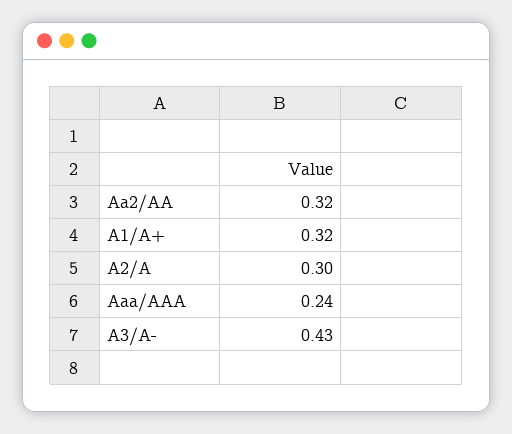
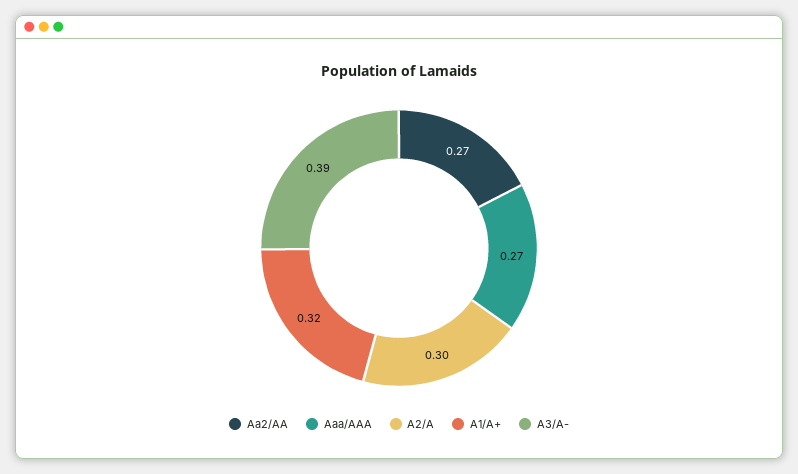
  {
-   "Aa2/AA": 0.32,
+   "Aa2/AA": 0.27,
    "A1/A+": 0.32,
    "A2/A": 0.3,
-   "Aaa/AAA": 0.24,
+   "Aaa/AAA": 0.27,
-   "A3/A-": 0.43
+   "A3/A-": 0.39
  }

